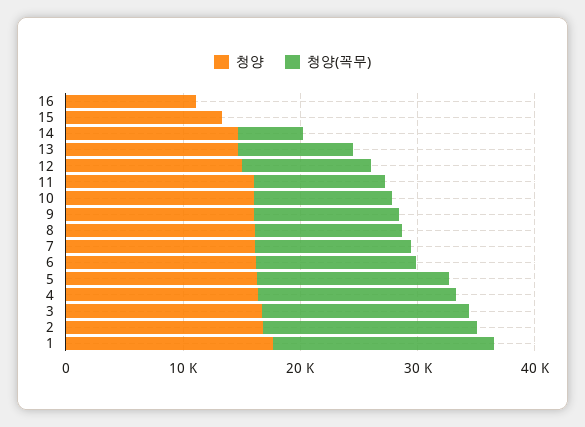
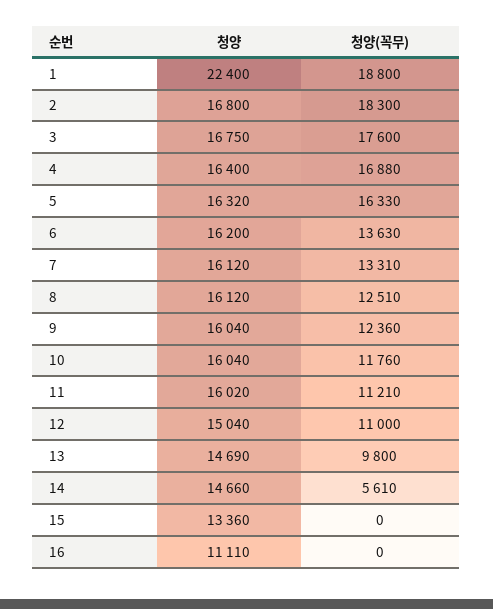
  {
    "청양": {
      "16": 11110,
      "15": 13360,
      "14": 14660,
      "13": 14690,
      "12": 15040,
      "11": 16020,
      "10": 16040,
      "9": 16040,
      "8": 16120,
      "7": 16120,
      "6": 16200,
      "5": 16320,
      "4": 16400,
      "3": 16750,
      "2": 16800,
-     "1": 18000
+     "1": 22400
    },
    "청양(꼭무)": {
      "16": 0,
      "15": 0,
      "14": 5610,
      "13": 9800,
      "12": 11000,
      "11": 11210,
      "10": 11760,
      "9": 12360,
      "8": 12510,
      "7": 13310,
      "6": 13630,
      "5": 16330,
      "4": 16880,
      "3": 17600,
      "2": 18300,
      "1": 18800
    }
  }

